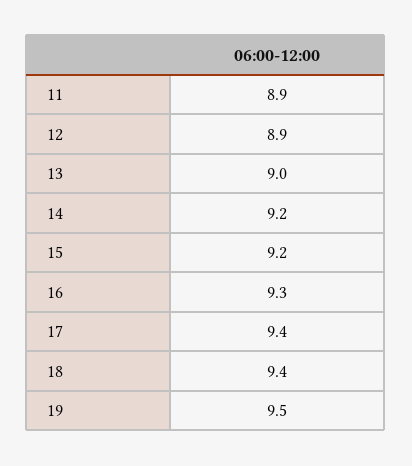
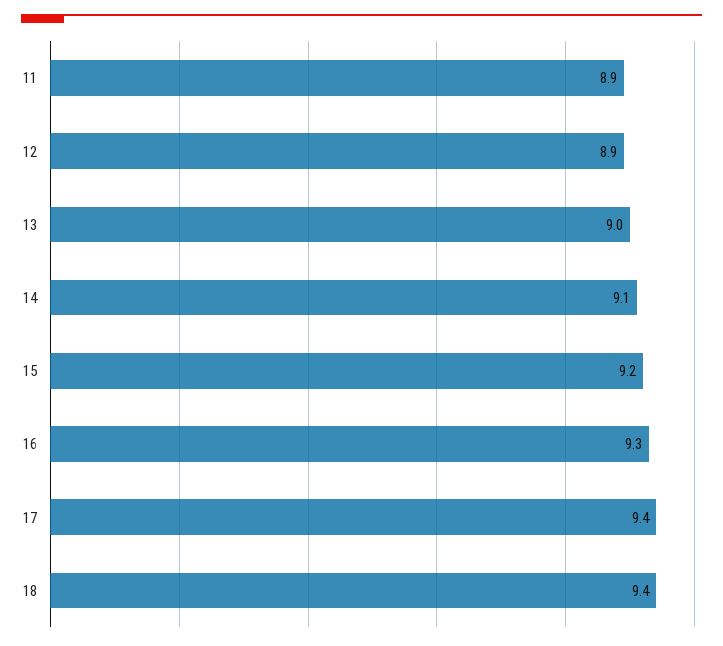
  {
    "11": 8.9,
    "12": 8.9,
    "13": 9,
-   "14": 9.2,
+   "14": 9.1,
    "15": 9.2,
    "16": 9.3,
    "17": 9.4,
-   "18": 9.4,
+   "18": 9.4
-   "19": 9.5
  }

